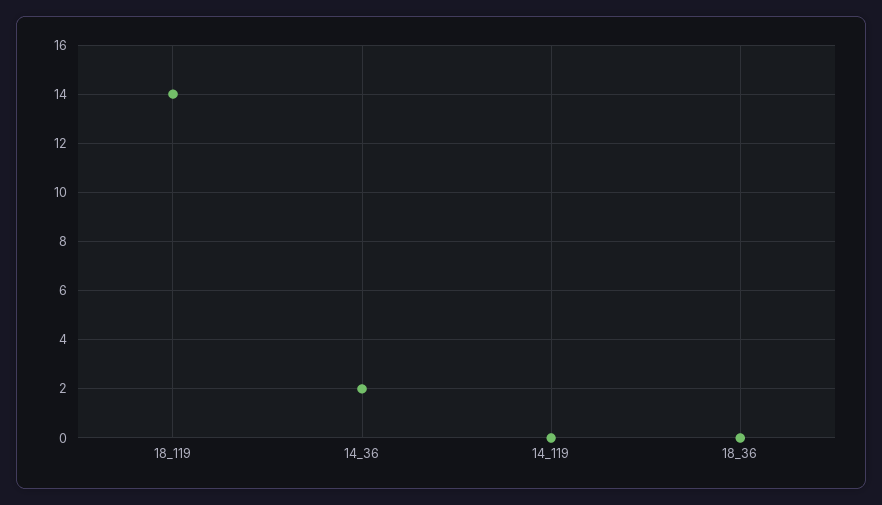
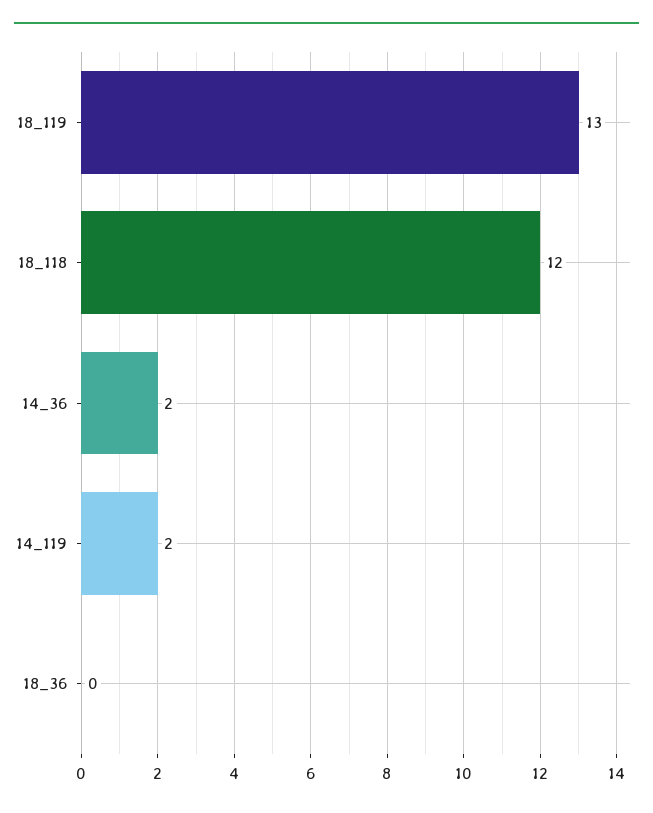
  {
-   "18_119": 14,
+   "18_119": 13,
    "14_36": 2,
-   "14_119": 0,
+   "14_119": 2,
-   "18_36": 0
+   "18_36": 0,
+   "18_118": 12
  }

